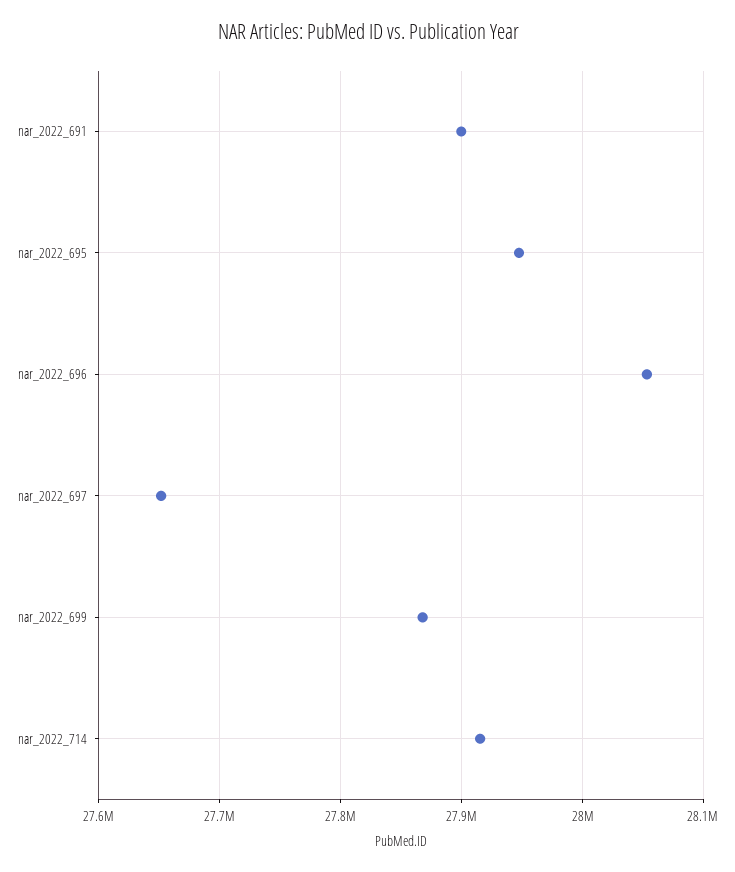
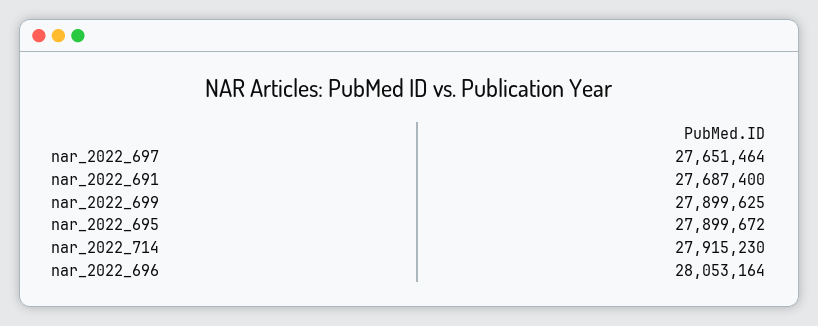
  {
-   "nar_2022_691": 27900000,
+   "nar_2022_691": 27687400,
-   "nar_2022_695": 27950000,
+   "nar_2022_695": 27899672,
    "nar_2022_696": 28053164,
    "nar_2022_697": 27651464,
-   "nar_2022_699": 27870000,
+   "nar_2022_699": 27899625,
    "nar_2022_714": 27915230
  }

